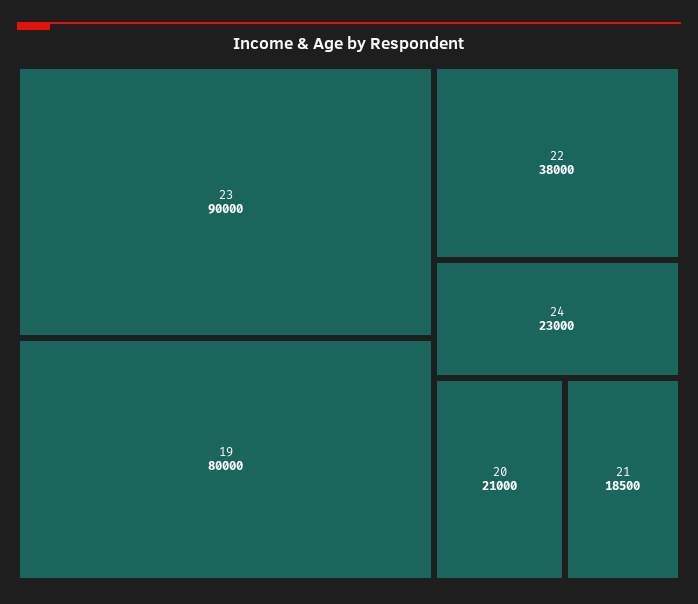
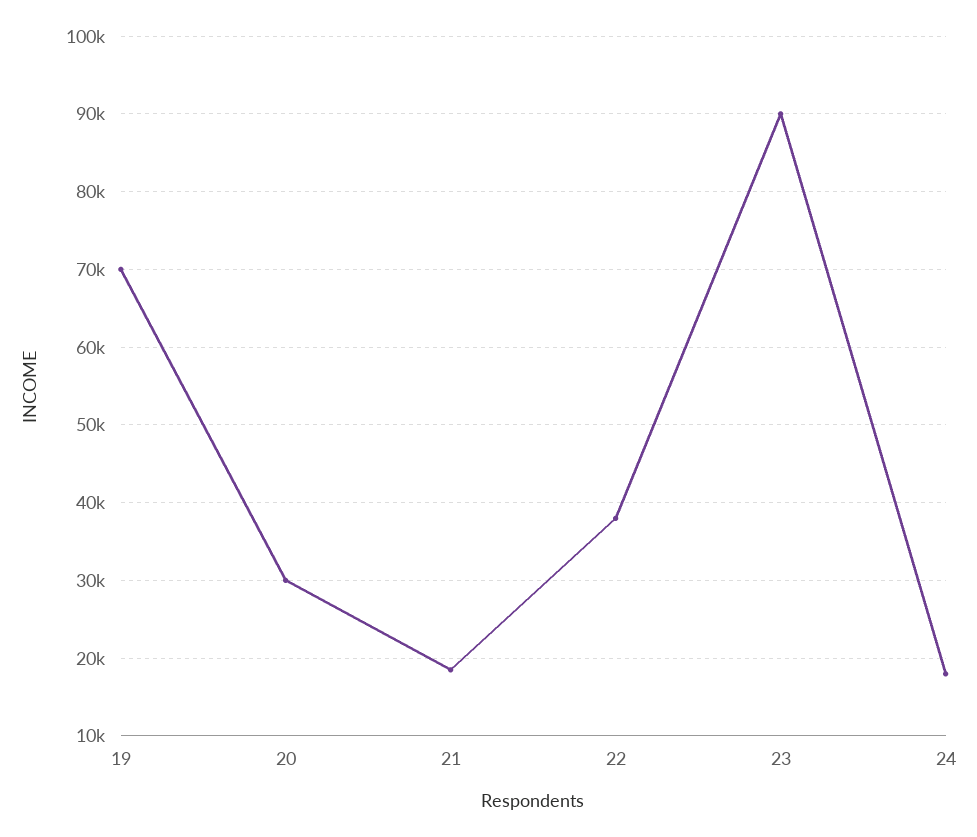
  {
    "23": 90000,
-   "19": 80000,
+   "19": 70000,
    "22": 38000,
-   "24": 23000,
+   "24": 18000,
-   "20": 21000,
+   "20": 30000,
    "21": 18500
  }

